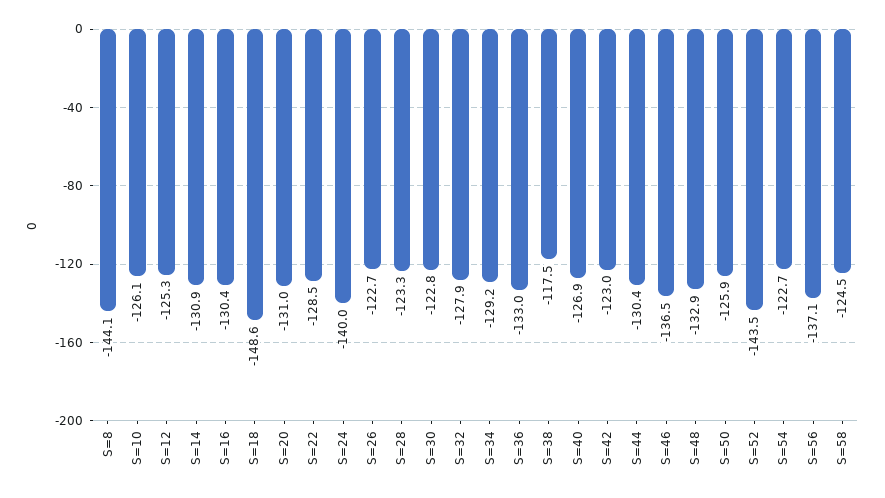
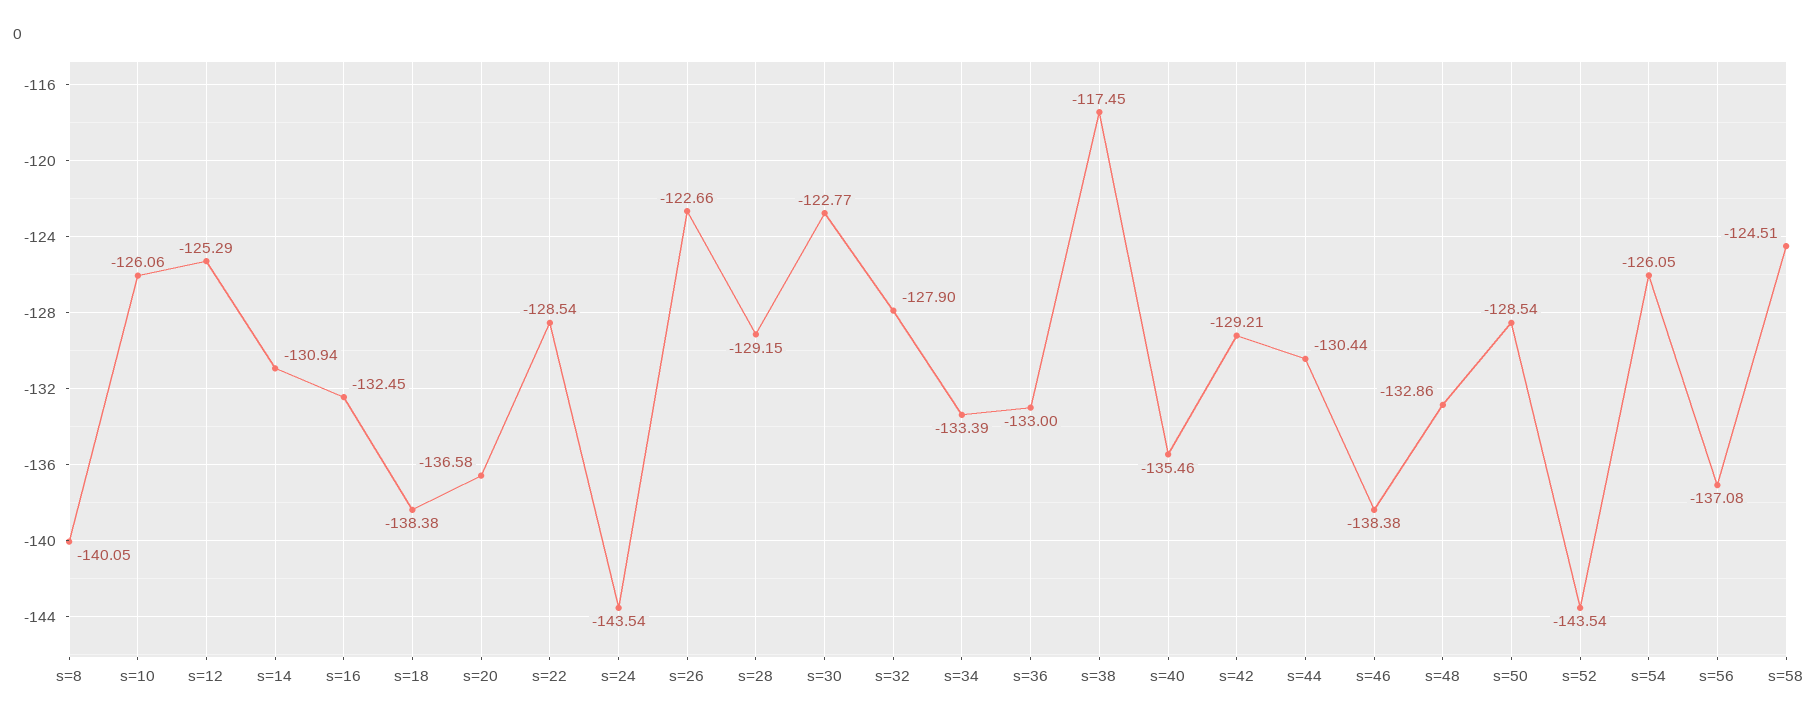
  {
-   "S=8": -144.1,
+   "S=8": -140.05,
    "S=10": -126.06,
    "S=12": -125.29,
    "S=14": -130.94,
-   "S=16": -130.4,
+   "S=16": -132.45,
-   "S=18": -148.6,
+   "S=18": -138.38,
-   "S=20": -131,
+   "S=20": -136.58,
    "S=22": -128.54,
-   "S=24": -140,
+   "S=24": -143.54,
    "S=26": -122.66,
-   "S=28": -123.3,
+   "S=28": -129.15,
    "S=30": -122.77,
    "S=32": -127.9,
-   "S=34": -129.2,
+   "S=34": -133.39,
    "S=36": -133,
    "S=38": -117.45,
-   "S=40": -126.9,
+   "S=40": -135.46,
-   "S=42": -123,
+   "S=42": -129.21,
    "S=44": -130.44,
-   "S=46": -136.5,
+   "S=46": -138.38,
    "S=48": -132.86,
-   "S=50": -125.9,
+   "S=50": -128.54,
    "S=52": -143.54,
-   "S=54": -122.7,
+   "S=54": -126.05,
    "S=56": -137.08,
    "S=58": -124.51
  }

